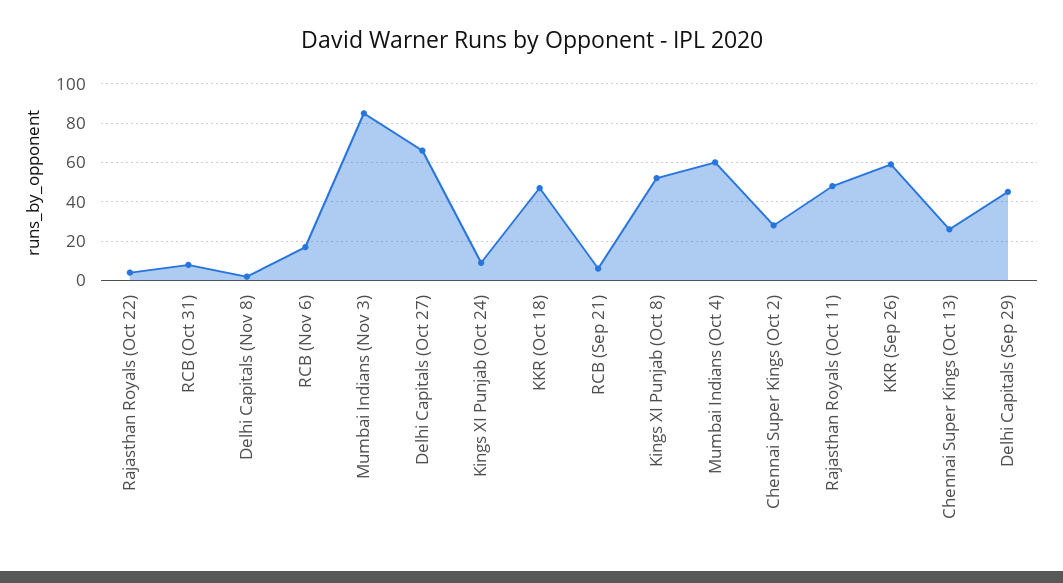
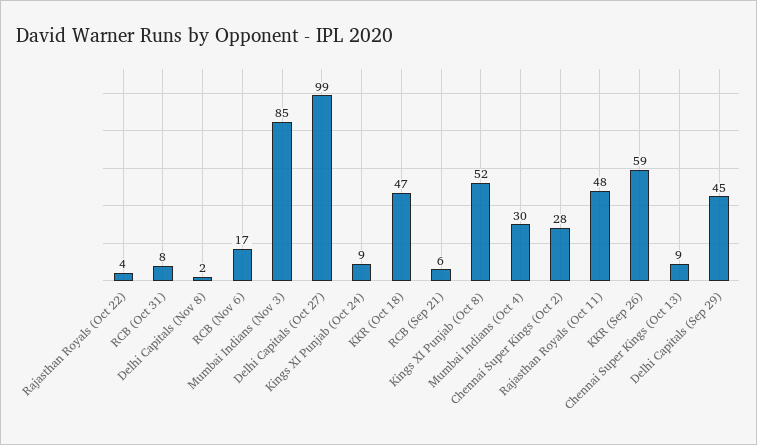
  {
    "Rajasthan Royals (Oct 22)": 4,
    "RCB (Oct 31)": 8,
    "Delhi Capitals (Nov 8)": 2,
    "RCB (Nov 6)": 17,
    "Mumbai Indians (Nov 3)": 85,
-   "Delhi Capitals (Oct 27)": 65,
+   "Delhi Capitals (Oct 27)": 99,
    "Kings XI Punjab (Oct 24)": 9,
    "KKR (Oct 18)": 47,
    "RCB (Sep 21)": 6,
    "Kings XI Punjab (Oct 8)": 52,
-   "Mumbai Indians (Oct 4)": 60,
+   "Mumbai Indians (Oct 4)": 30,
    "Chennai Super Kings (Oct 2)": 28,
    "Rajasthan Royals (Oct 11)": 48,
    "KKR (Sep 26)": 59,
-   "Chennai Super Kings (Oct 13)": 25,
+   "Chennai Super Kings (Oct 13)": 9,
    "Delhi Capitals (Sep 29)": 45
  }

